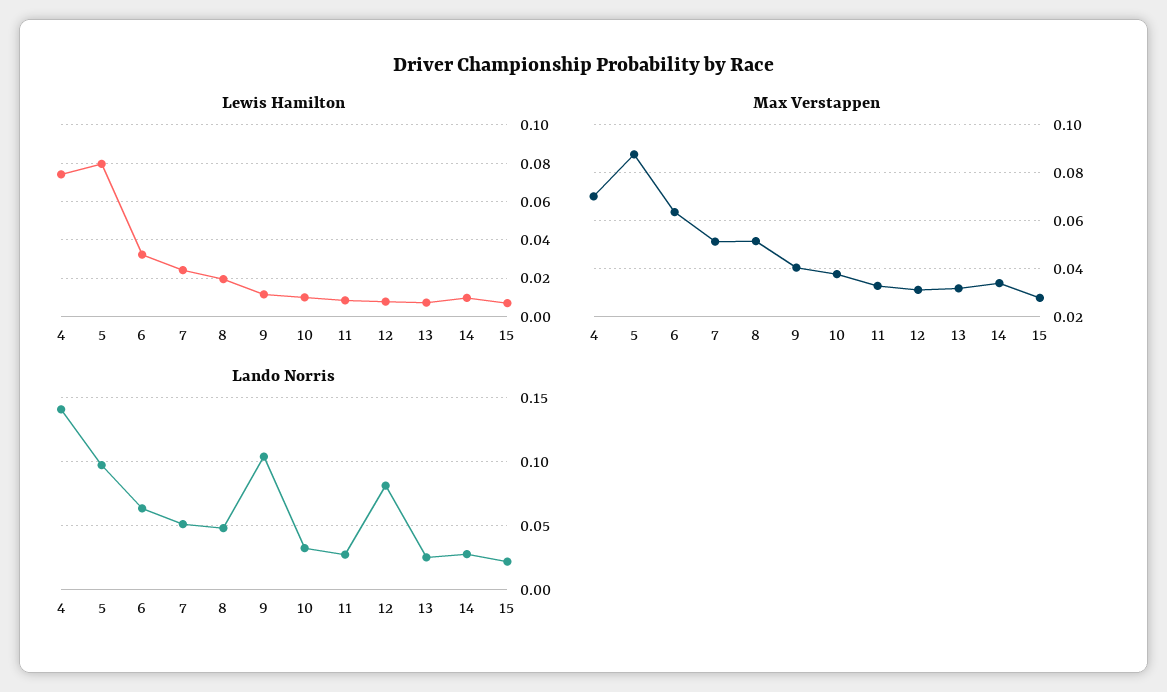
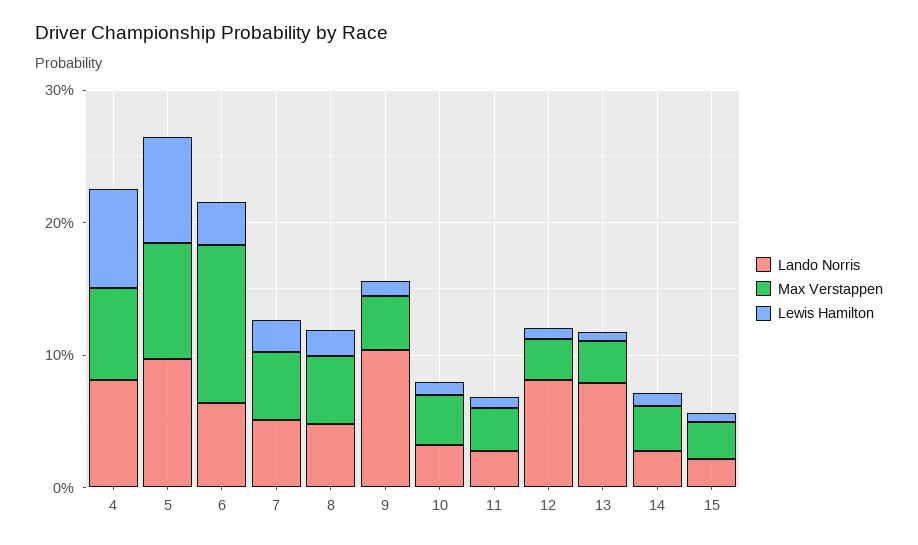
  {
    "Lewis Hamilton": {
      "4": 0.075,
      "5": 0.08,
      "6": 0.03,
      "7": 0.025,
      "8": 0.02,
      "9": 0.01,
      "10": 0.01,
      "11": 0.01,
      "12": 0.01,
      "13": 0.005,
      "14": 0.01,
      "15": 0.005
    },
    "Max Verstappen": {
      "4": 0.07,
      "5": 0.09,
-     "6": 0.065,
+     "6": 0.12,
      "7": 0.05,
      "8": 0.05,
      "9": 0.04,
      "10": 0.04,
      "11": 0.035,
      "12": 0.03,
      "13": 0.03,
      "14": 0.035,
      "15": 0.03
    },
    "Lando Norris": {
-     "4": 0.14,
+     "4": 0.08,
      "5": 0.095,
      "6": 0.065,
      "7": 0.05,
      "8": 0.05,
      "9": 0.105,
      "10": 0.03,
      "11": 0.025,
      "12": 0.08,
-     "13": 0.025,
+     "13": 0.08,
      "14": 0.03,
      "15": 0.02
    }
  }

